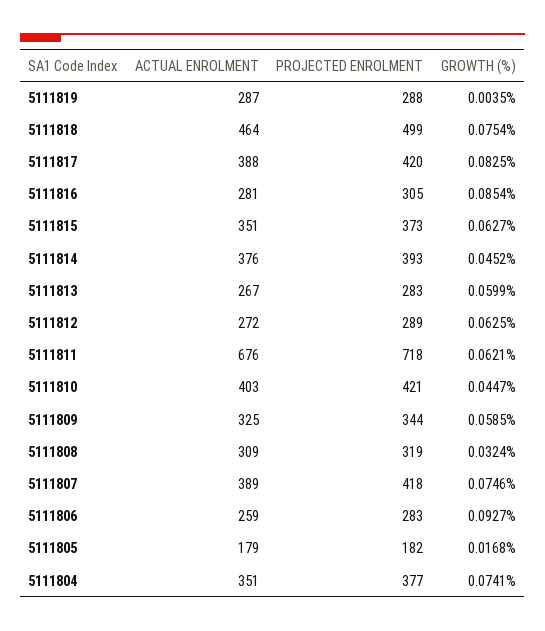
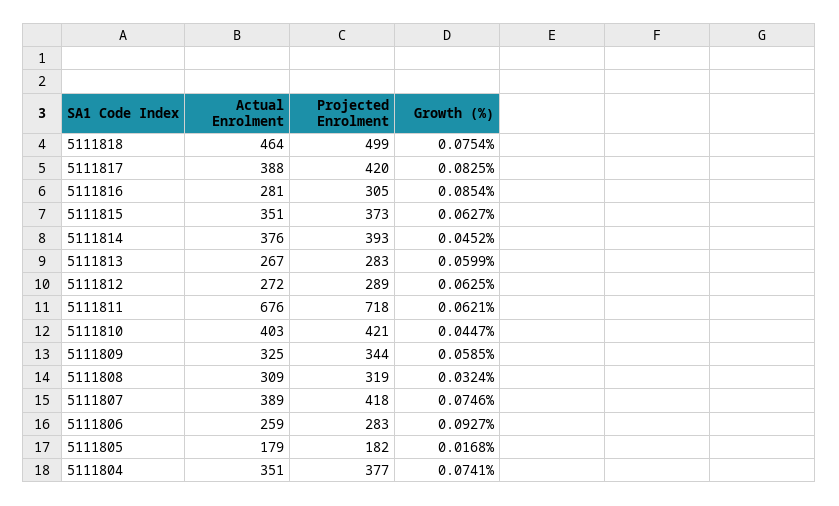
  {
    "ACTUAL ENROLMENT": {
-     "5111819": 287,
      "5111818": 464,
      "5111817": 388,
      "5111816": 281,
      "5111815": 351,
      "5111814": 376,
      "5111813": 267,
      "5111812": 272,
      "5111811": 676,
      "5111810": 403,
      "5111809": 325,
      "5111808": 309,
      "5111807": 389,
      "5111806": 259,
      "5111805": 179,
      "5111804": 351
    },
    "PROJECTED ENROLMENT": {
-     "5111819": 288,
      "5111818": 499,
      "5111817": 420,
      "5111816": 305,
      "5111815": 373,
      "5111814": 393,
      "5111813": 283,
      "5111812": 289,
      "5111811": 718,
      "5111810": 421,
      "5111809": 344,
      "5111808": 319,
      "5111807": 418,
      "5111806": 283,
      "5111805": 182,
      "5111804": 377
    },
    "GROWTH (%)": {
-     "5111819": 0.0035,
      "5111818": 0.0754,
      "5111817": 0.0825,
      "5111816": 0.0854,
      "5111815": 0.0627,
      "5111814": 0.0452,
      "5111813": 0.0599,
      "5111812": 0.0625,
      "5111811": 0.0621,
      "5111810": 0.0447,
      "5111809": 0.0585,
      "5111808": 0.0324,
      "5111807": 0.0746,
      "5111806": 0.0927,
      "5111805": 0.0168,
      "5111804": 0.0741
    }
  }

